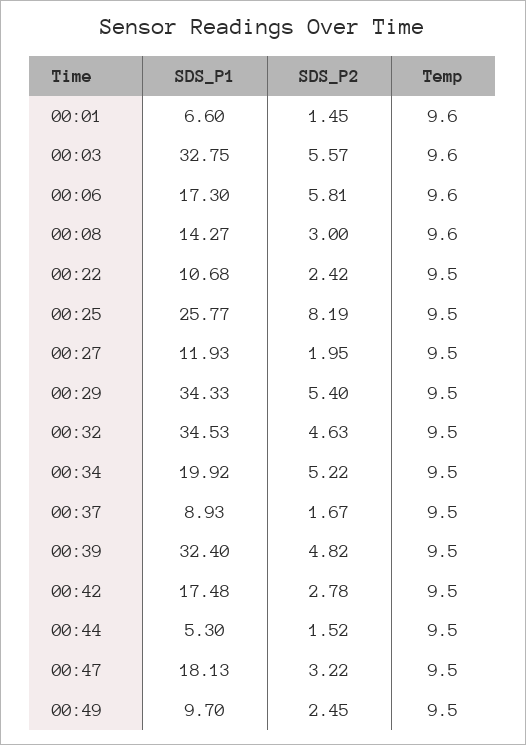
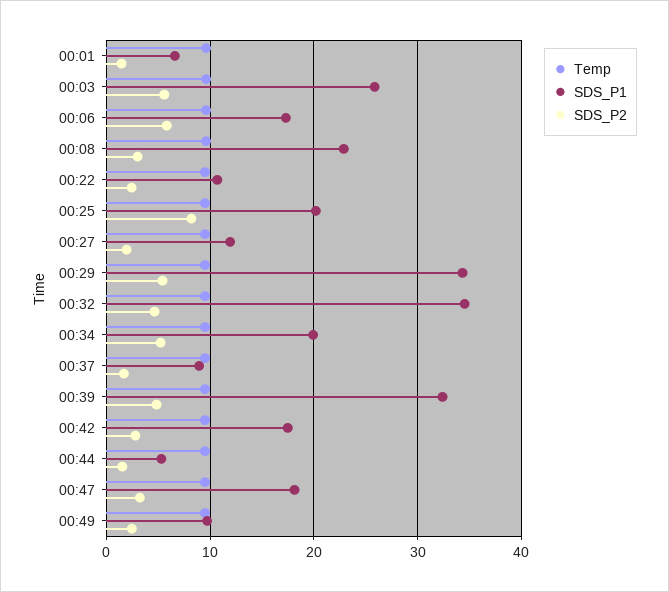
  {
    "SDS_P1": {
      "00:01": 6.6,
-     "00:03": 32.75,
+     "00:03": 26,
      "00:06": 17.3,
-     "00:08": 14.27,
+     "00:08": 23,
      "00:22": 10.68,
-     "00:25": 25.77,
+     "00:25": 20,
      "00:27": 11.93,
      "00:29": 34.33,
      "00:32": 34.53,
      "00:34": 19.92,
      "00:37": 8.93,
      "00:39": 32.4,
      "00:42": 17.48,
      "00:44": 5.3,
      "00:47": 18.13,
      "00:49": 9.7
    },
    "SDS_P2": {
      "00:01": 1.45,
      "00:03": 5.57,
      "00:06": 5.81,
      "00:08": 3,
      "00:22": 2.42,
      "00:25": 8.19,
      "00:27": 1.95,
      "00:29": 5.4,
      "00:32": 4.63,
      "00:34": 5.22,
      "00:37": 1.67,
      "00:39": 4.82,
      "00:42": 2.78,
      "00:44": 1.52,
      "00:47": 3.22,
      "00:49": 2.45
    },
    "Temp": {
      "00:01": 9.6,
      "00:03": 9.6,
      "00:06": 9.6,
      "00:08": 9.6,
      "00:22": 9.5,
      "00:25": 9.5,
      "00:27": 9.5,
      "00:29": 9.5,
      "00:32": 9.5,
      "00:34": 9.5,
      "00:37": 9.5,
      "00:39": 9.5,
      "00:42": 9.5,
      "00:44": 9.5,
      "00:47": 9.5,
      "00:49": 9.5
    }
  }

